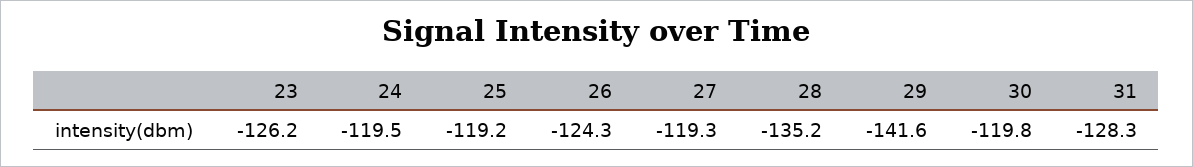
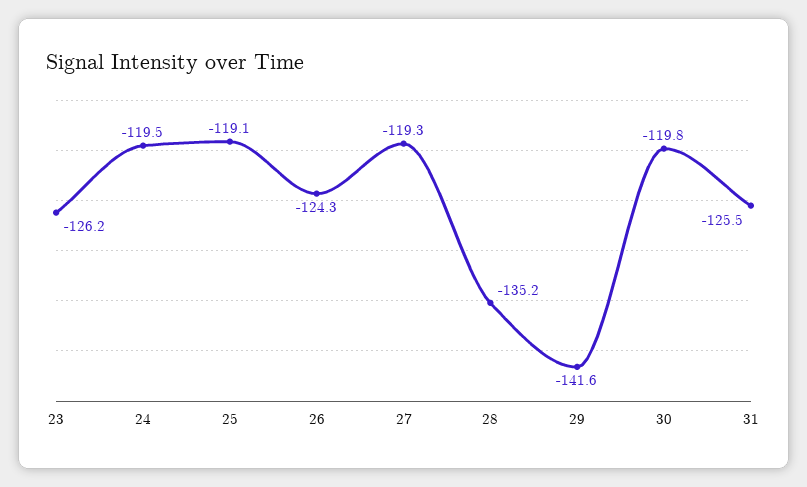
  {
    "23": -126.2,
    "24": -119.5,
-   "25": -119.2,
+   "25": -119.1,
    "26": -124.3,
    "27": -119.3,
    "28": -135.2,
    "29": -141.6,
    "30": -119.8,
-   "31": -128.3
+   "31": -125.5
  }

